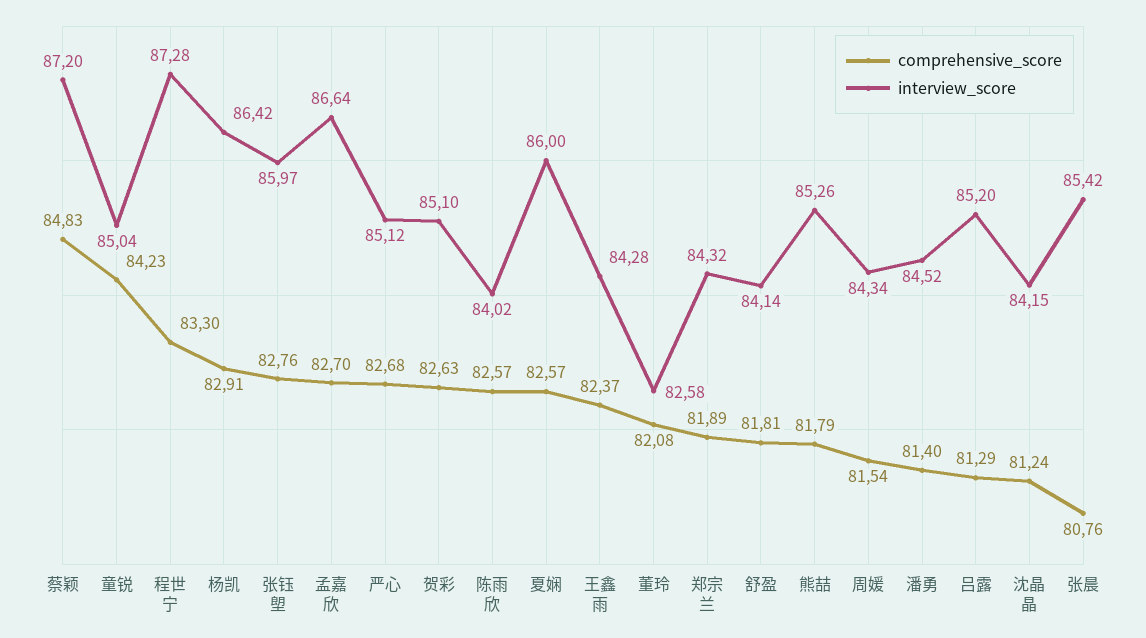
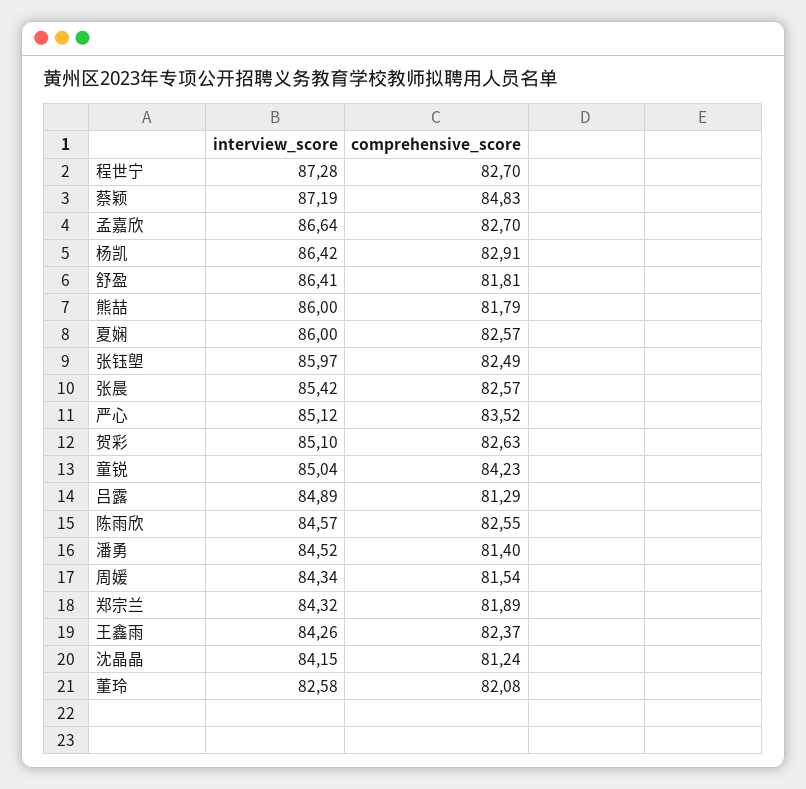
  {
    "comprehensive_score": {
      "蔡颖": 84.83,
      "童锐": 84.23,
-     "程世宁": 83.3,
+     "程世宁": 82.7,
      "杨凯": 82.91,
-     "张钰塱": 82.76,
+     "张钰塱": 82.49,
      "孟嘉欣": 82.7,
-     "严心": 82.68,
+     "严心": 83.52,
      "贺彩": 82.63,
-     "陈雨欣": 82.57,
+     "陈雨欣": 82.55,
      "夏娴": 82.57,
      "王鑫雨": 82.37,
      "董玲": 82.08,
      "郑宗兰": 81.89,
      "舒盈": 81.81,
      "熊喆": 81.79,
      "周媛": 81.54,
      "潘勇": 81.4,
      "吕露": 81.29,
      "沈晶晶": 81.24,
-     "张晨": 80.76
+     "张晨": 82.57
    },
    "interview_score": {
-     "蔡颖": 87.2,
+     "蔡颖": 87.19,
      "童锐": 85.04,
      "程世宁": 87.28,
      "杨凯": 86.42,
      "张钰塱": 85.97,
      "孟嘉欣": 86.64,
      "严心": 85.12,
      "贺彩": 85.1,
-     "陈雨欣": 84.02,
+     "陈雨欣": 84.57,
      "夏娴": 86,
-     "王鑫雨": 84.28,
+     "王鑫雨": 84.26,
      "董玲": 82.58,
      "郑宗兰": 84.32,
-     "舒盈": 84.14,
+     "舒盈": 86.41,
-     "熊喆": 85.26,
+     "熊喆": 86,
      "周媛": 84.34,
      "潘勇": 84.52,
-     "吕露": 85.2,
+     "吕露": 84.89,
      "沈晶晶": 84.15,
      "张晨": 85.42
    }
  }

